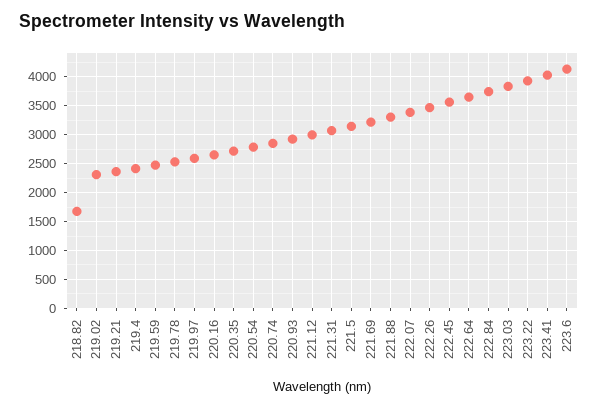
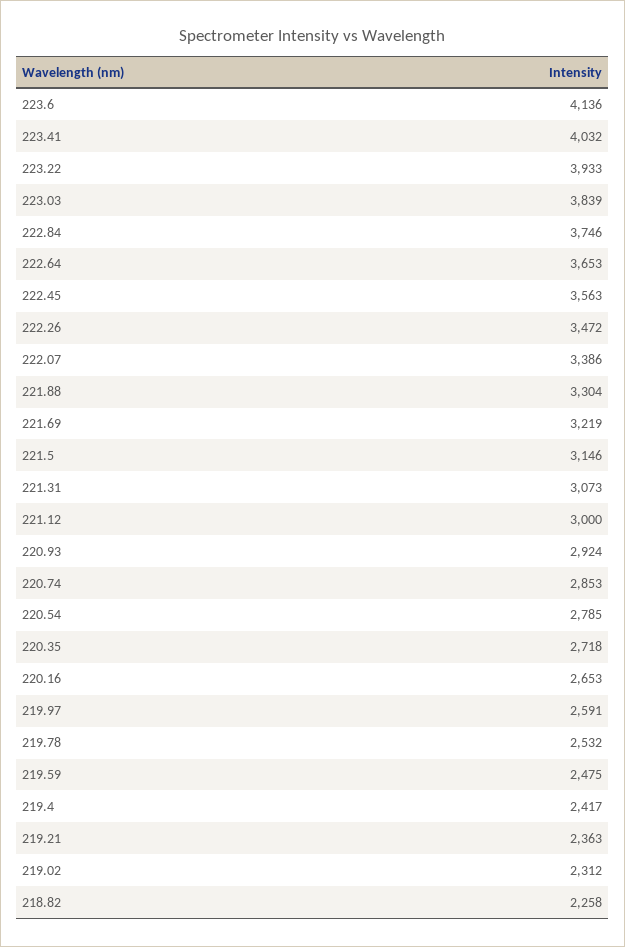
  {
-   "218.82": 1750,
+   "218.82": 2258,
    "219.02": 2312,
    "219.21": 2363,
    "219.4": 2417,
    "219.59": 2475,
    "219.78": 2532,
    "219.97": 2591,
    "220.16": 2653,
    "220.35": 2718,
    "220.54": 2785,
    "220.74": 2853,
    "220.93": 2924,
    "221.12": 3000,
    "221.31": 3073,
    "221.5": 3146,
    "221.69": 3219,
    "221.88": 3304,
    "222.07": 3386,
    "222.26": 3472,
    "222.45": 3563,
    "222.64": 3653,
    "222.84": 3746,
    "223.03": 3839,
    "223.22": 3933,
    "223.41": 4032,
    "223.6": 4136
  }

